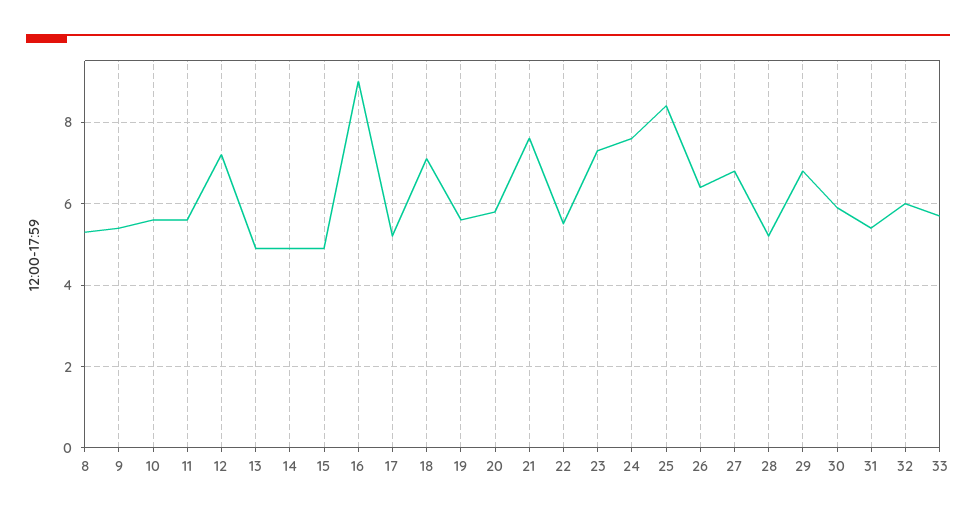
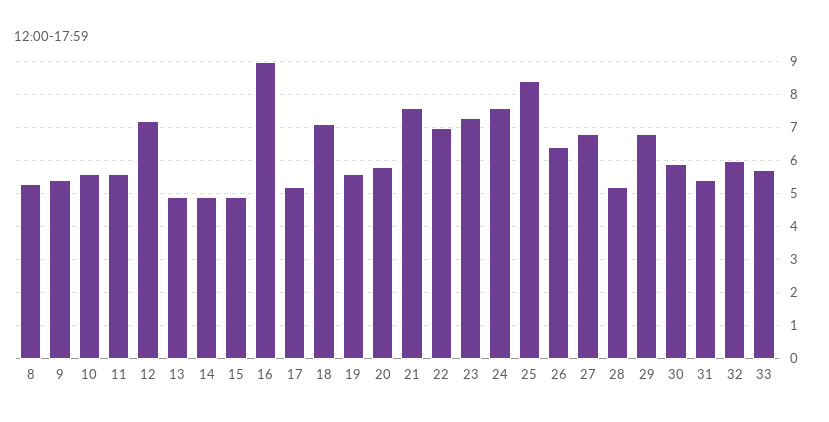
  {
    "8": 5.5,
    "9": 5.5,
    "10": 5.5,
    "11": 5.5,
    "12": 7,
    "13": 5,
    "14": 5,
    "15": 5,
    "16": 9,
    "17": 5,
    "18": 7,
    "19": 5.5,
    "20": 6,
    "21": 7.5,
-   "22": 5.5,
+   "22": 7,
    "23": 7.5,
    "24": 7.5,
    "25": 8.5,
    "26": 6.5,
    "27": 7,
    "28": 5,
    "29": 7,
    "30": 6,
    "31": 5.5,
    "32": 6,
    "33": 5.5
  }

